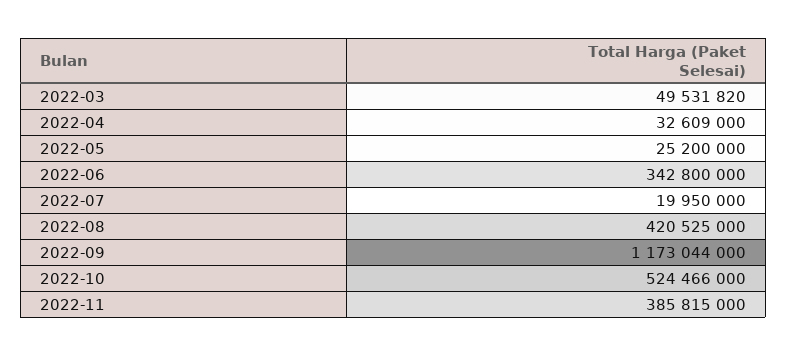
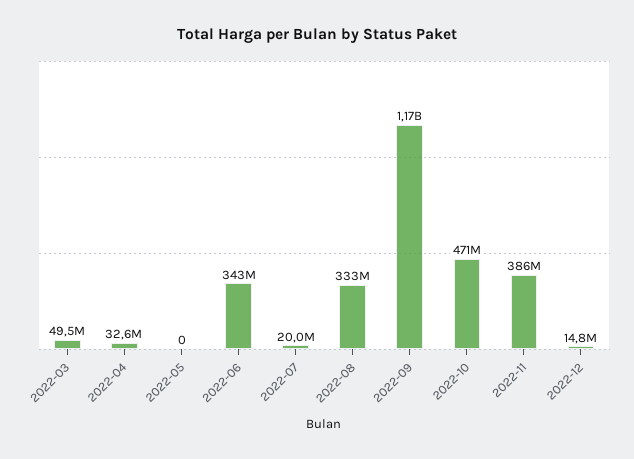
  {
    "2022-03": 49531820,
    "2022-04": 32609000,
-   "2022-05": 25200000,
+   "2022-05": 0,
    "2022-06": 342800000,
    "2022-07": 19950000,
-   "2022-08": 420525000,
+   "2022-08": 333000000,
    "2022-09": 1173044000,
-   "2022-10": 524466000,
+   "2022-10": 471000000,
-   "2022-11": 385815000
+   "2022-11": 385815000,
+   "2022-12": 14800000
  }

